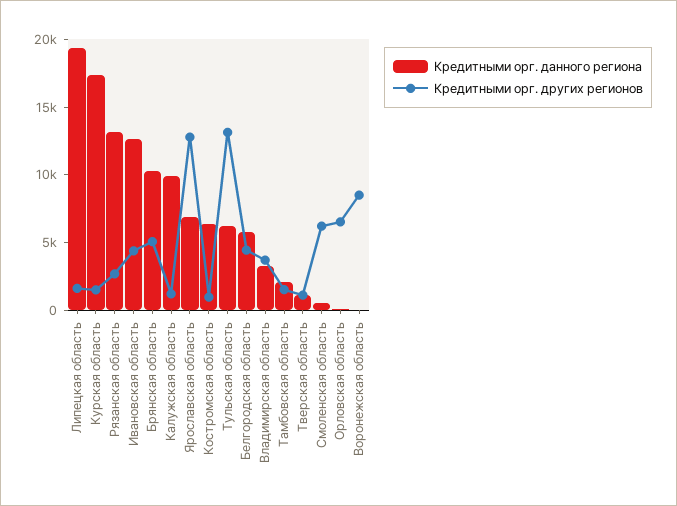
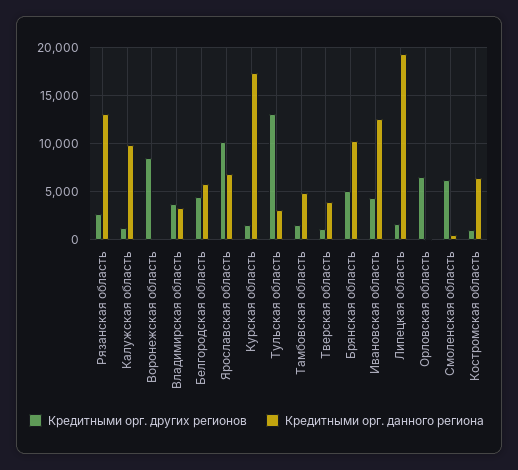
  {
    "Кредитными орг. данного региона": {
      "Липецкая область": 19000,
      "Курская область": 17000,
      "Рязанская область": 13000,
      "Ивановская область": 13000,
      "Брянская область": 10000,
      "Калужская область": 10000,
      "Ярославская область": 7000,
      "Костромская область": 6000,
-     "Тульская область": 6000,
+     "Тульская область": 3000,
      "Белгородская область": 6000,
      "Владимирская область": 3000,
-     "Тамбовская область": 2000,
+     "Тамбовская область": 5000,
-     "Тверская область": 1000,
+     "Тверская область": 4000,
      "Смоленская область": 1000,
      "Орловская область": 0,
      "Воронежская область": 0
    },
    "Кредитными орг. других регионов": {
      "Липецкая область": 2000,
      "Курская область": 2000,
      "Рязанская область": 3000,
      "Ивановская область": 4000,
      "Брянская область": 5000,
      "Калужская область": 1000,
-     "Ярославская область": 13000,
+     "Ярославская область": 10000,
      "Костромская область": 1000,
      "Тульская область": 13000,
      "Белгородская область": 4000,
      "Владимирская область": 4000,
      "Тамбовская область": 2000,
      "Тверская область": 1000,
      "Смоленская область": 6000,
      "Орловская область": 7000,
      "Воронежская область": 9000
    }
  }

